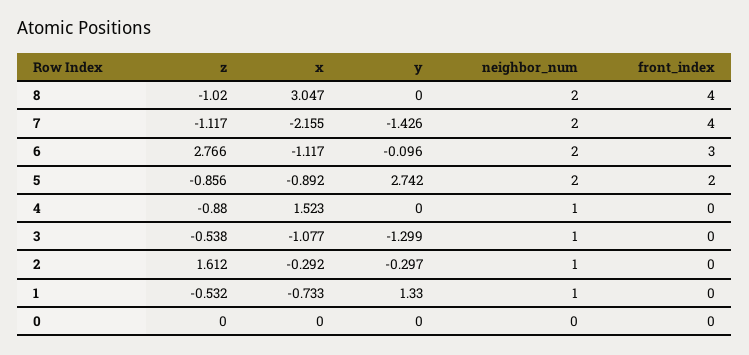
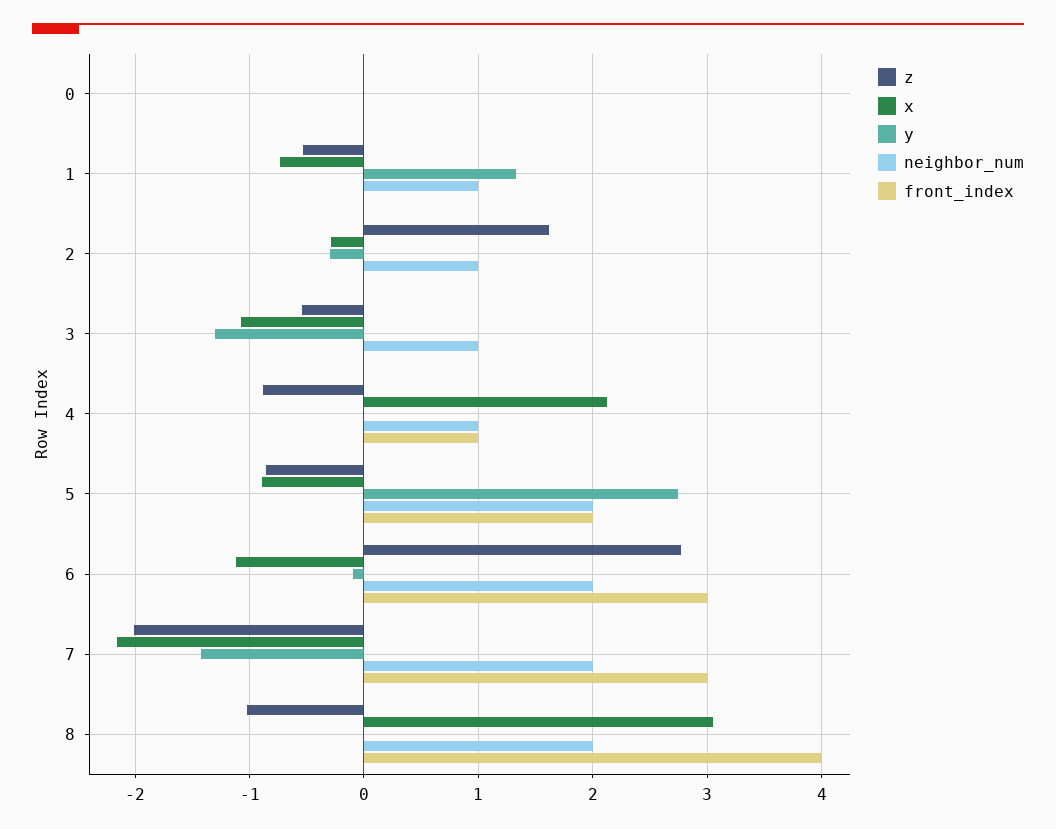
  {
    "z": {
      "8": -1.02,
-     "7": -1.117,
+     "7": -2,
      "6": 2.766,
      "5": -0.856,
      "4": -0.88,
      "3": -0.538,
      "2": 1.612,
      "1": -0.532,
      "0": 0
    },
    "x": {
      "8": 3.047,
      "7": -2.155,
      "6": -1.117,
      "5": -0.892,
-     "4": 1.523,
+     "4": 2.1,
      "3": -1.077,
      "2": -0.292,
      "1": -0.733,
      "0": 0
    },
    "y": {
      "8": 0,
      "7": -1.426,
      "6": -0.096,
      "5": 2.742,
      "4": 0,
      "3": -1.299,
      "2": -0.297,
      "1": 1.33,
      "0": 0
    },
    "neighbor_num": {
      "8": 2,
      "7": 2,
      "6": 2,
      "5": 2,
      "4": 1,
      "3": 1,
      "2": 1,
      "1": 1,
      "0": 0
    },
    "front_index": {
      "8": 4,
-     "7": 4,
+     "7": 3,
      "6": 3,
      "5": 2,
-     "4": 0,
+     "4": 1,
      "3": 0,
      "2": 0,
      "1": 0,
      "0": 0
    }
  }

